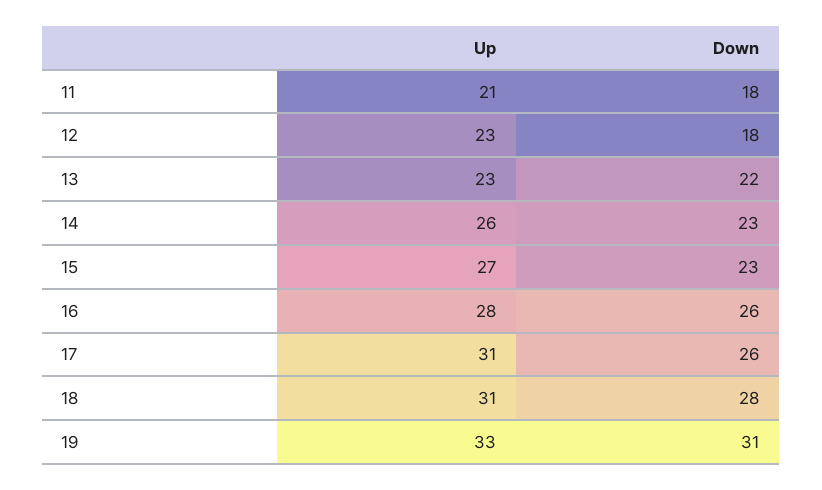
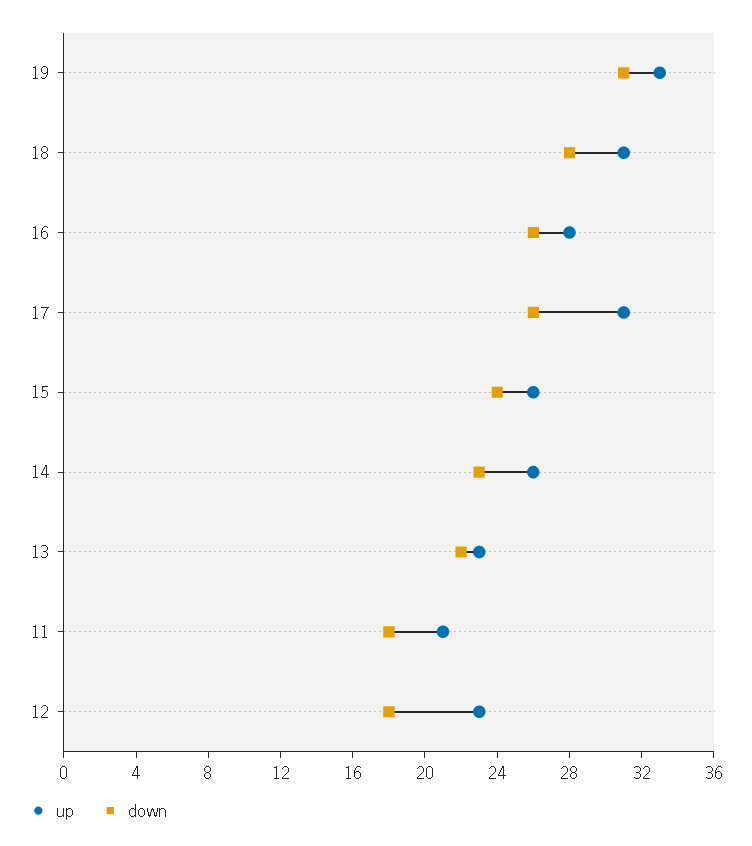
  {
    "Up": {
      "11": 21,
      "12": 23,
      "13": 23,
      "14": 26,
-     "15": 27,
+     "15": 26,
      "16": 28,
      "17": 31,
      "18": 31,
      "19": 33
    },
    "Down": {
      "11": 18,
      "12": 18,
      "13": 22,
      "14": 23,
-     "15": 23,
+     "15": 24,
      "16": 26,
      "17": 26,
      "18": 28,
      "19": 31
    }
  }

